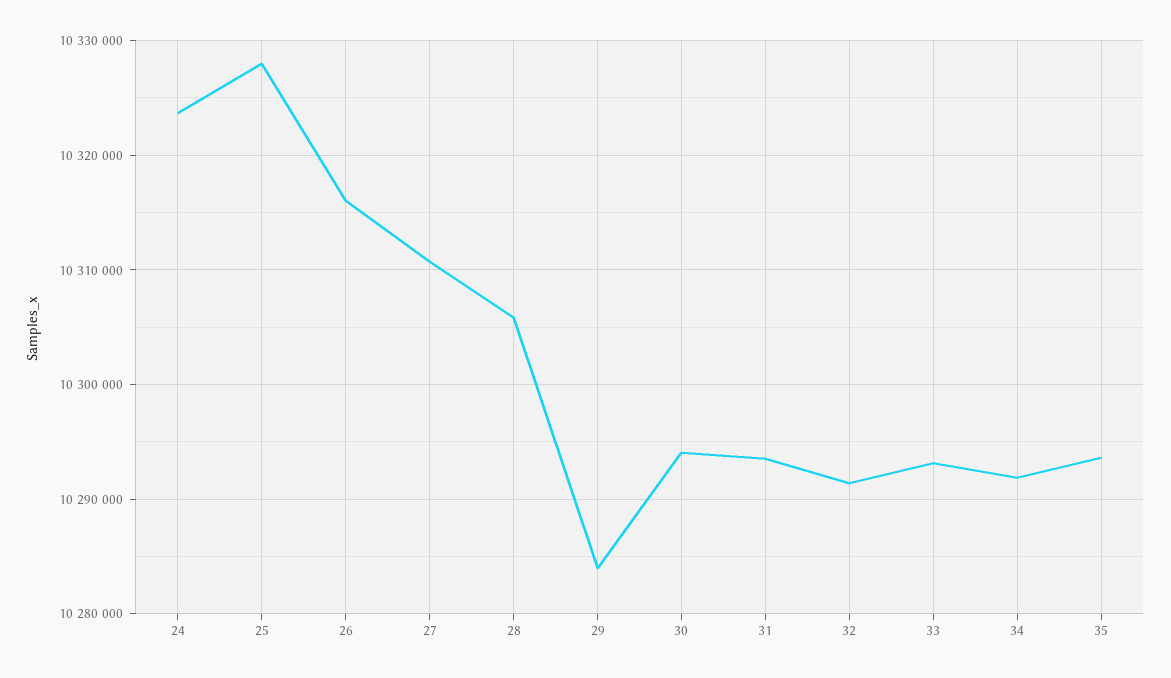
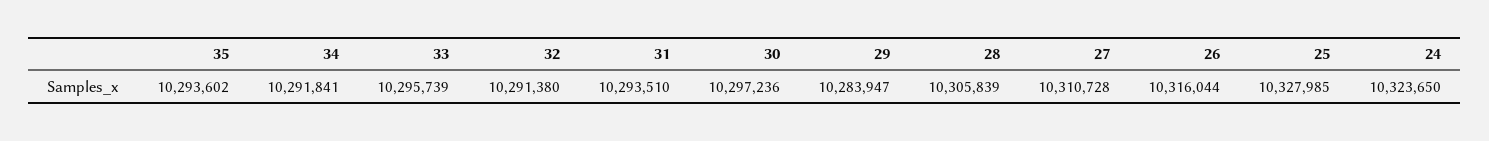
  {
    "24": 10323650,
    "25": 10327985,
    "26": 10316044,
    "27": 10310728,
    "28": 10305839,
    "29": 10283947,
-   "30": 10294000,
+   "30": 10297236,
    "31": 10293510,
    "32": 10291380,
-   "33": 10293000,
+   "33": 10295739,
    "34": 10291841,
    "35": 10293602
  }

